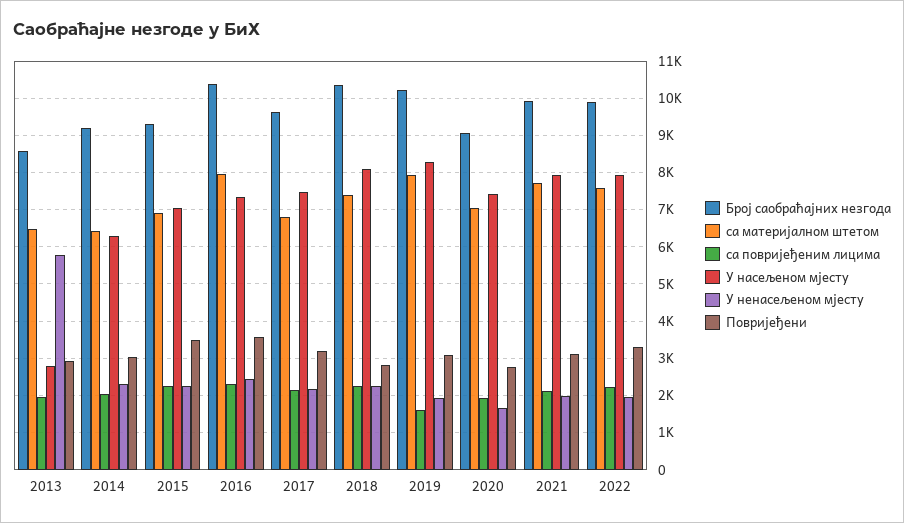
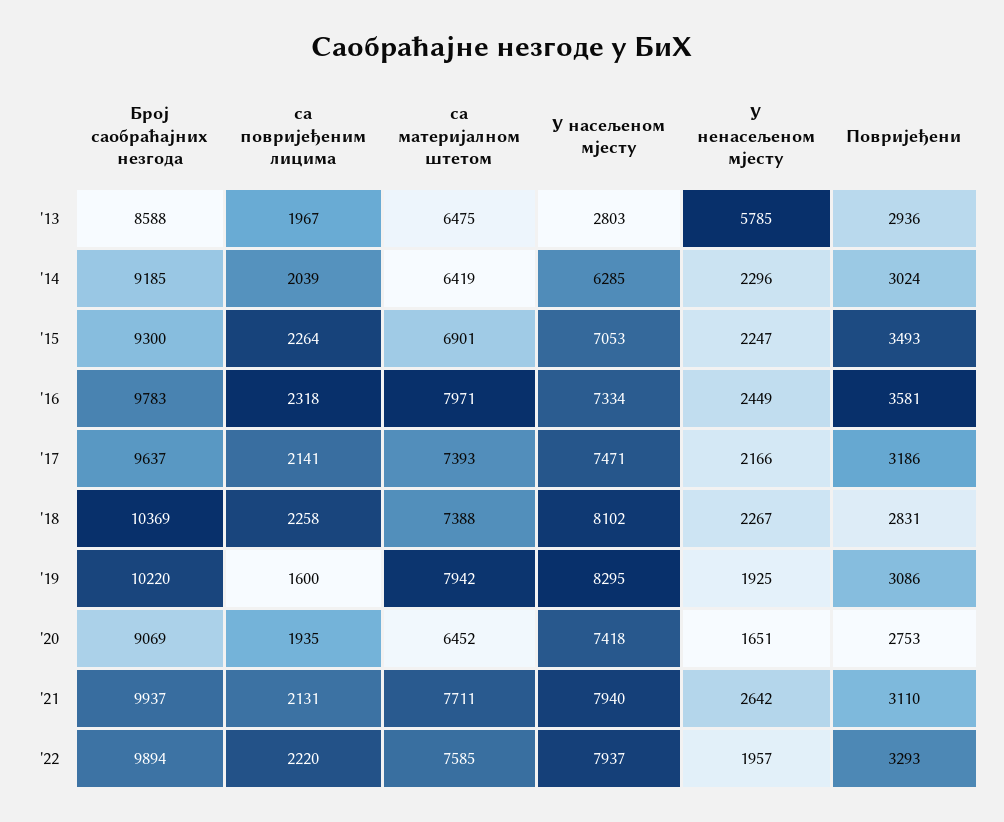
  {
    "Број саобраћајних незгода": {
      "2013": 8588,
      "2014": 9185,
      "2015": 9300,
-     "2016": 10400,
+     "2016": 9783,
      "2017": 9637,
      "2018": 10369,
      "2019": 10220,
      "2020": 9069,
      "2021": 9937,
      "2022": 9894
    },
    "са материјалном штетом": {
      "2013": 6475,
      "2014": 6419,
      "2015": 6901,
      "2016": 7971,
-     "2017": 6800,
+     "2017": 7393,
      "2018": 7388,
      "2019": 7942,
-     "2020": 7000,
+     "2020": 6452,
      "2021": 7711,
      "2022": 7585
    },
    "са повријеђеним лицима": {
      "2013": 1967,
      "2014": 2039,
      "2015": 2264,
      "2016": 2318,
      "2017": 2141,
      "2018": 2258,
      "2019": 1600,
      "2020": 1935,
      "2021": 2131,
      "2022": 2220
    },
    "У насељеном мјесту": {
      "2013": 2803,
      "2014": 6285,
      "2015": 7053,
      "2016": 7334,
      "2017": 7471,
      "2018": 8102,
      "2019": 8295,
      "2020": 7418,
      "2021": 7940,
      "2022": 7937
    },
    "У ненасељеном мјесту": {
      "2013": 5785,
      "2014": 2296,
      "2015": 2247,
      "2016": 2449,
      "2017": 2166,
      "2018": 2267,
      "2019": 1925,
      "2020": 1651,
-     "2021": 2000,
+     "2021": 2642,
      "2022": 1957
    },
    "Повријеђени": {
      "2013": 2936,
      "2014": 3024,
      "2015": 3493,
      "2016": 3581,
      "2017": 3186,
      "2018": 2831,
      "2019": 3086,
      "2020": 2753,
      "2021": 3110,
      "2022": 3293
    }
  }

